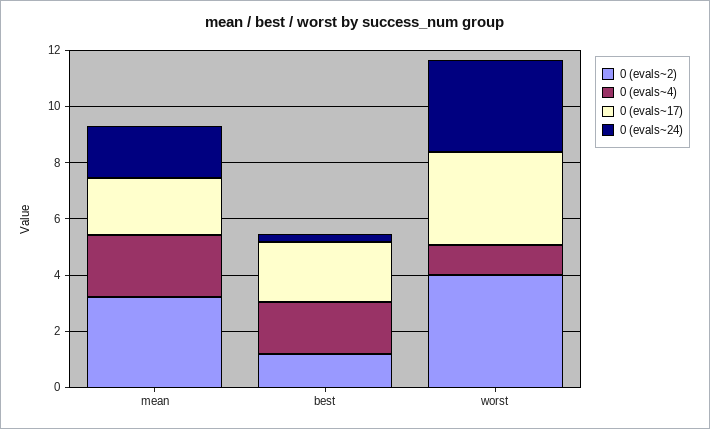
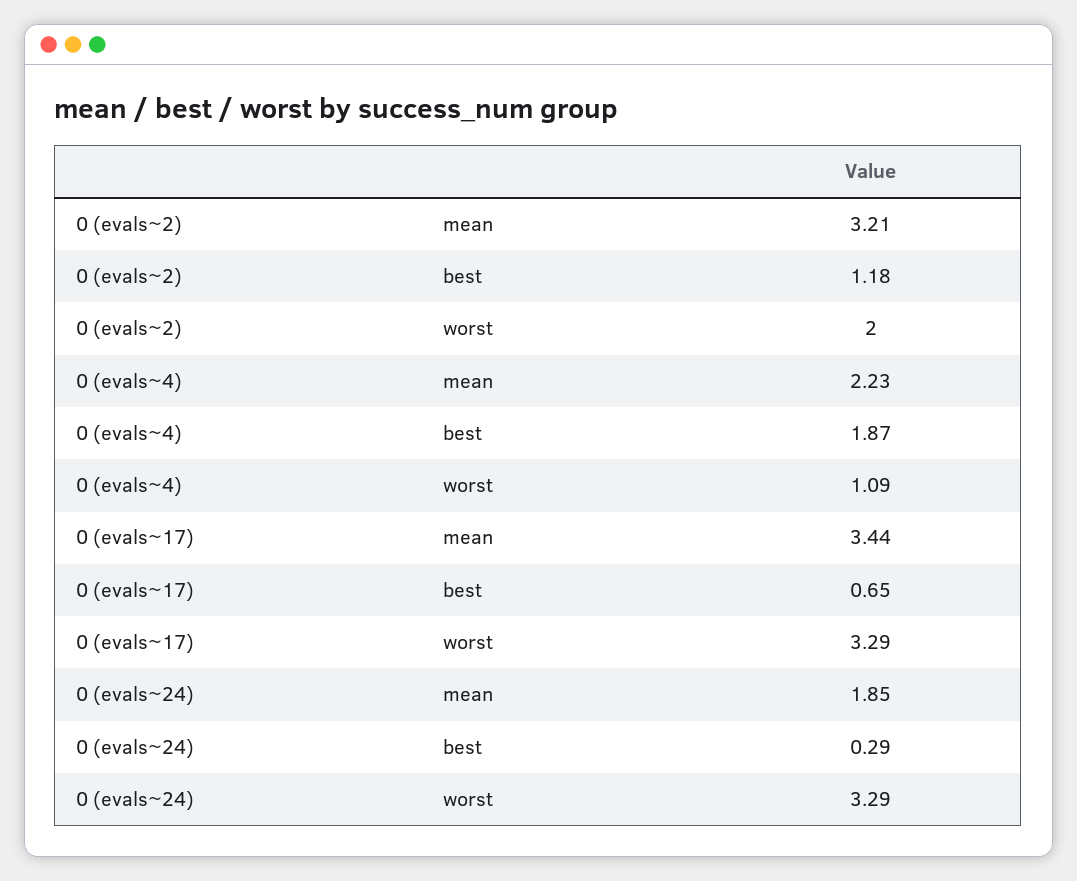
  {
    "0 (evals~2)": {
      "mean": 3.21,
      "best": 1.18,
-     "worst": 4
+     "worst": 2
    },
    "0 (evals~4)": {
      "mean": 2.23,
      "best": 1.87,
      "worst": 1.09
    },
    "0 (evals~17)": {
-     "mean": 2,
+     "mean": 3.44,
-     "best": 2,
+     "best": 0.65,
      "worst": 3.29
    },
    "0 (evals~24)": {
      "mean": 1.85,
      "best": 0.29,
      "worst": 3.29
    }
  }

